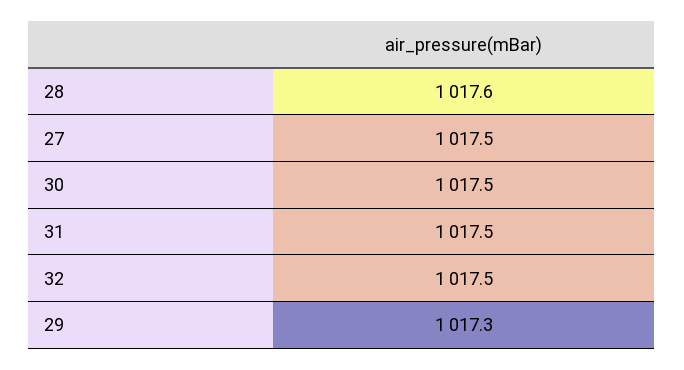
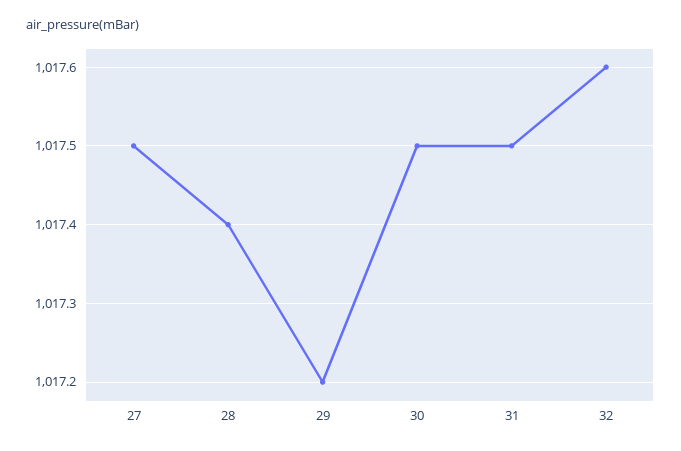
  {
-   "28": 1017.6,
+   "28": 1017.4,
    "27": 1017.5,
    "30": 1017.5,
    "31": 1017.5,
-   "32": 1017.5,
+   "32": 1017.6,
-   "29": 1017.3
+   "29": 1017.2
  }

